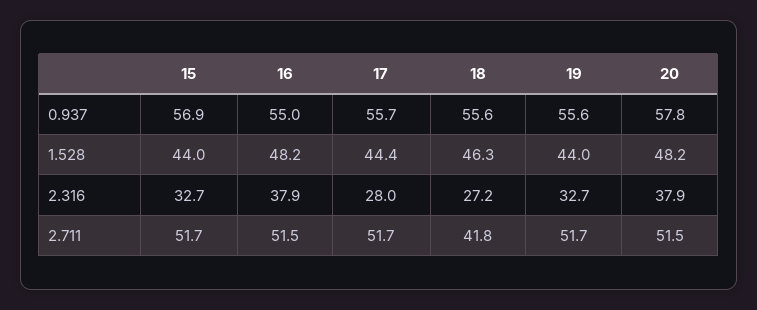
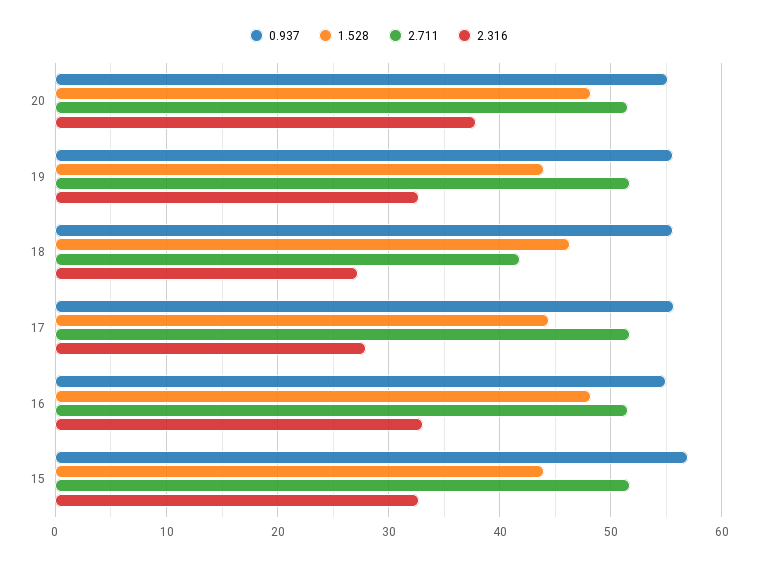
  {
    "0.937": {
      "15": 56.9,
      "16": 55,
      "17": 55.7,
      "18": 55.6,
      "19": 55.6,
-     "20": 57.8
+     "20": 55
    },
    "1.528": {
      "15": 44,
      "16": 48.2,
      "17": 44.4,
      "18": 46.3,
      "19": 44,
      "20": 48.2
    },
    "2.316": {
      "15": 32.7,
-     "16": 37.9,
+     "16": 33,
      "17": 28,
      "18": 27.2,
      "19": 32.7,
      "20": 37.9
    },
    "2.711": {
      "15": 51.7,
      "16": 51.5,
      "17": 51.7,
      "18": 41.8,
      "19": 51.7,
      "20": 51.5
    }
  }

